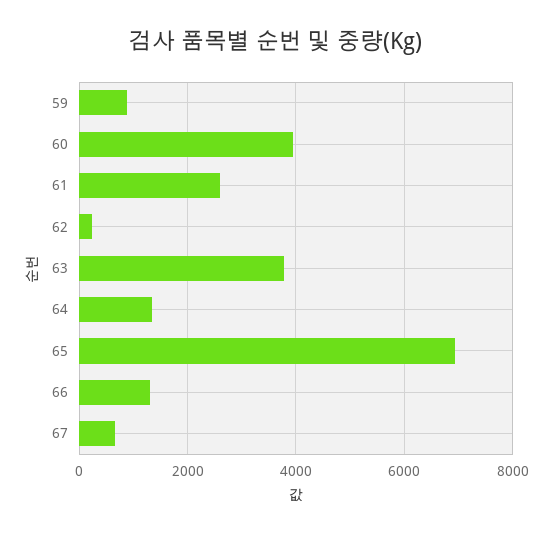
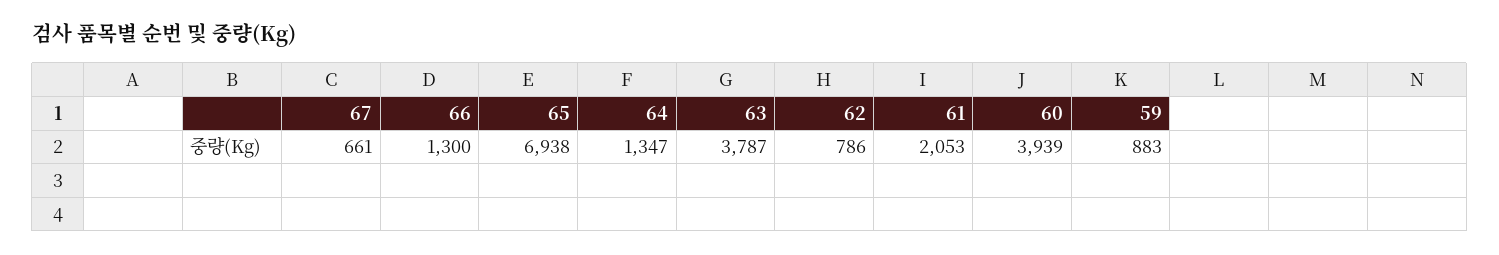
  {
    "59": 883,
    "60": 3939,
-   "61": 2600,
+   "61": 2053,
-   "62": 200,
+   "62": 786,
    "63": 3787,
    "64": 1347,
    "65": 6938,
    "66": 1300,
    "67": 661
  }

